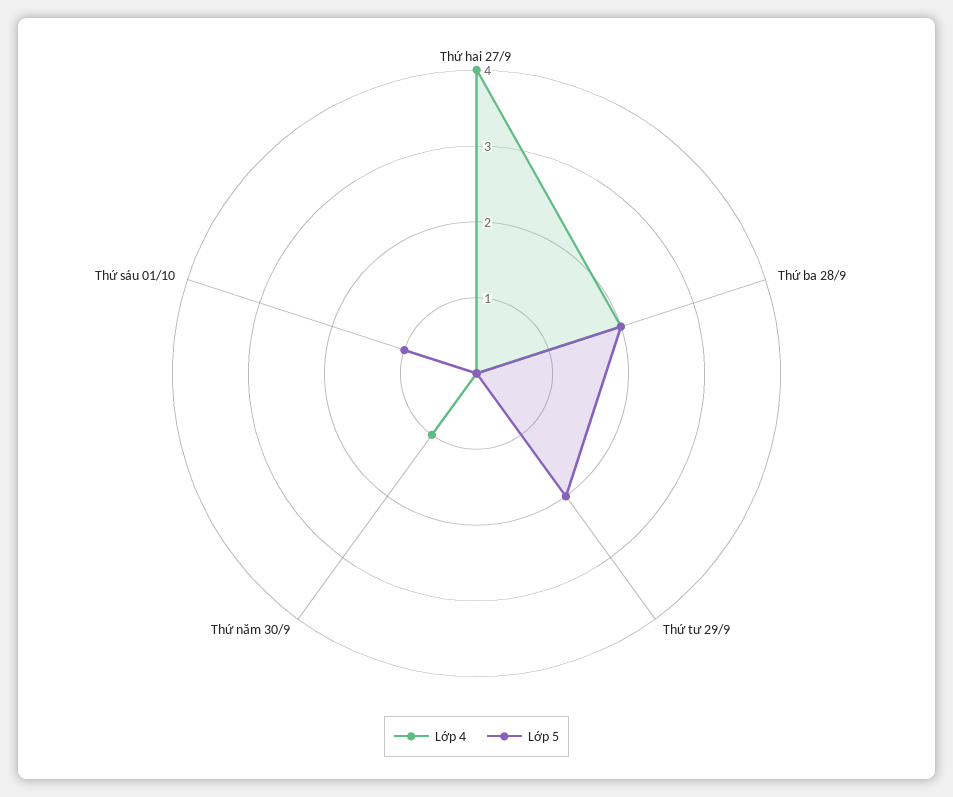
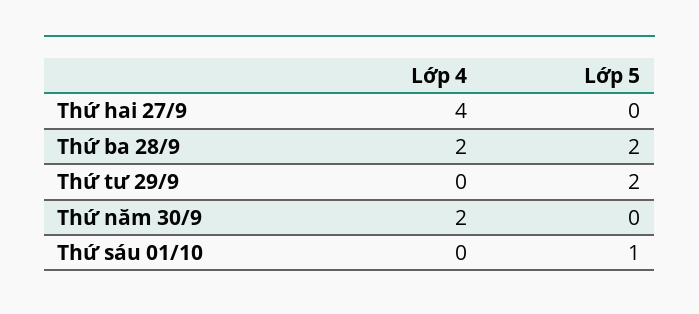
  {
    "Lớp 4": {
      "Thứ hai 27/9": 4,
      "Thứ ba 28/9": 2,
      "Thứ tư 29/9": 0,
-     "Thứ năm 30/9": 1,
+     "Thứ năm 30/9": 2,
      "Thứ sáu 01/10": 0
    },
    "Lớp 5": {
      "Thứ hai 27/9": 0,
      "Thứ ba 28/9": 2,
      "Thứ tư 29/9": 2,
      "Thứ năm 30/9": 0,
      "Thứ sáu 01/10": 1
    }
  }

